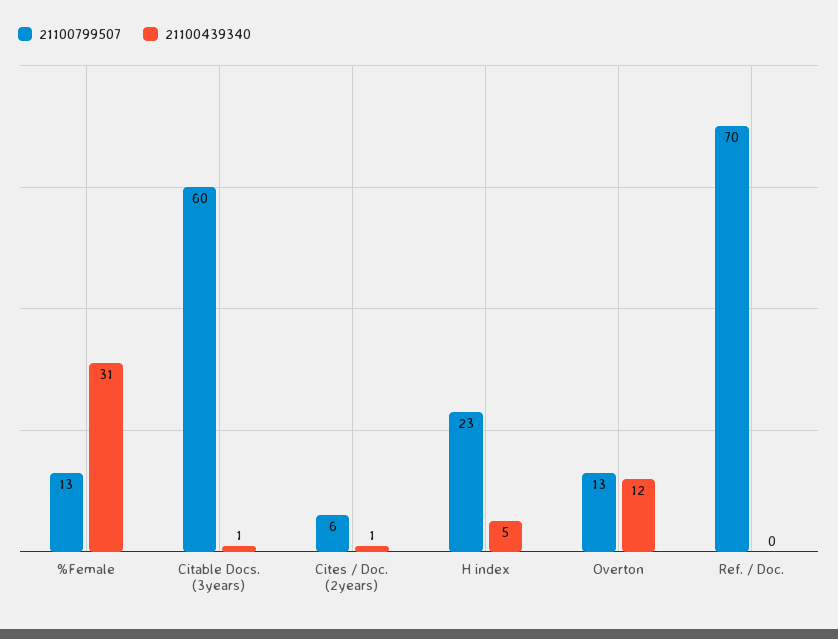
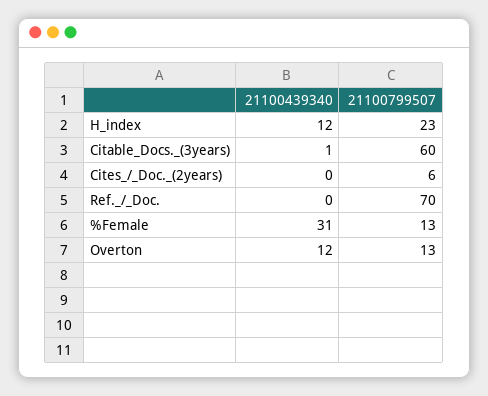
  {
    "21100799507": {
      "%Female": 13,
      "Citable Docs. (3years)": 60,
      "Cites / Doc. (2years)": 6,
      "H index": 23,
      "Overton": 13,
      "Ref. / Doc.": 70
    },
    "21100439340": {
      "%Female": 31,
      "Citable Docs. (3years)": 1,
-     "Cites / Doc. (2years)": 1,
+     "Cites / Doc. (2years)": 0,
-     "H index": 5,
+     "H index": 12,
      "Overton": 12,
      "Ref. / Doc.": 0
    }
  }

